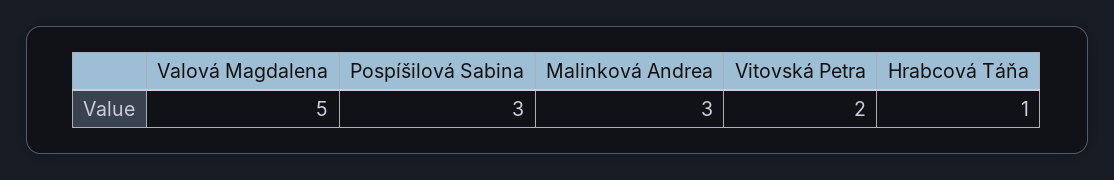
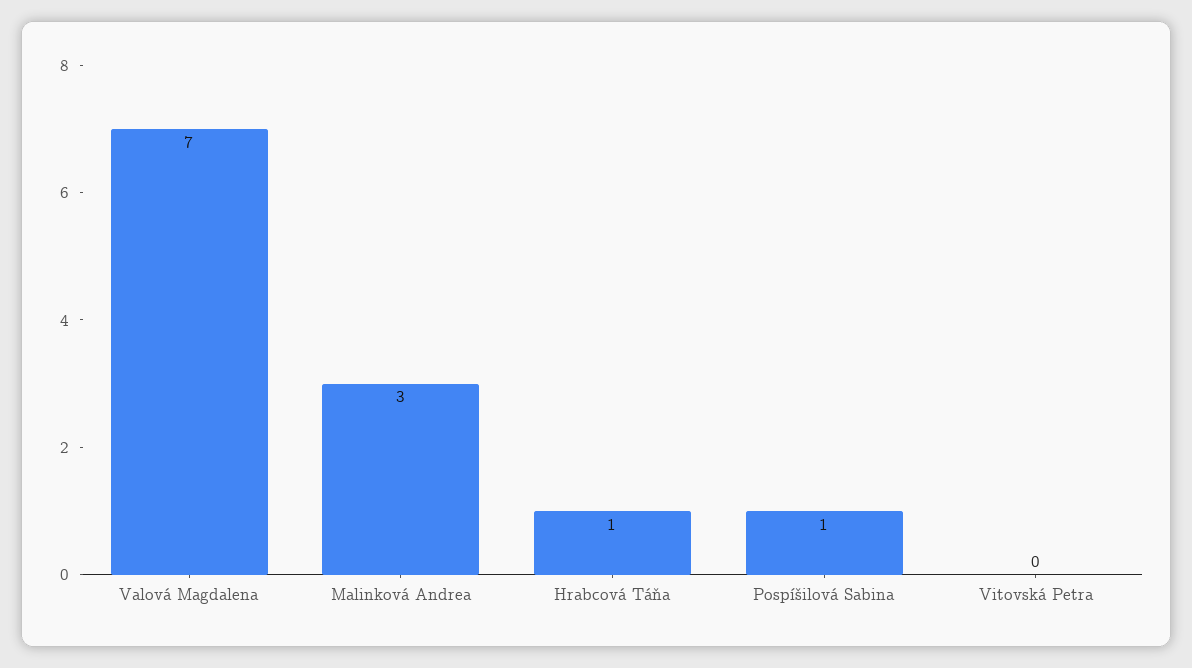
  {
-   "Valová Magdalena": 5,
+   "Valová Magdalena": 7,
-   "Pospíšilová Sabina": 3,
+   "Pospíšilová Sabina": 1,
    "Malinková Andrea": 3,
-   "Vitovská Petra": 2,
+   "Vitovská Petra": 0,
    "Hrabcová Táňa": 1
  }

